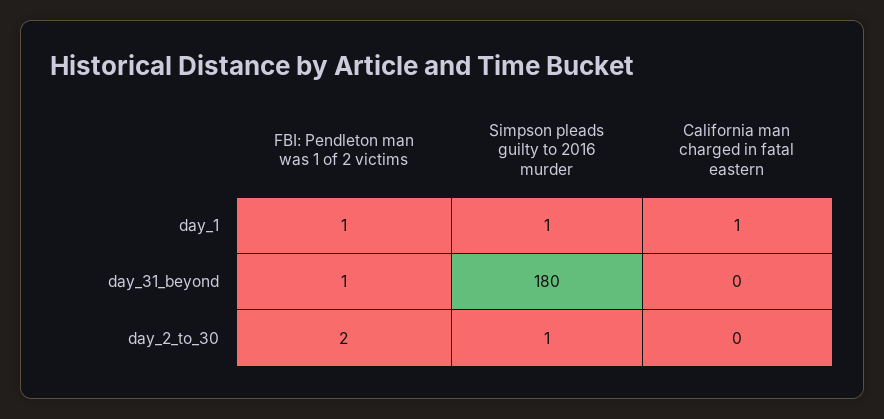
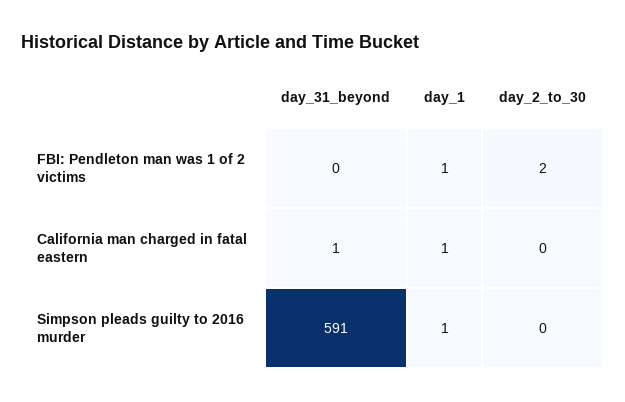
  {
    "FBI: Pendleton man was 1 of 2 victims": {
      "day_1": 1,
-     "day_31_beyond": 1,
+     "day_31_beyond": 0,
      "day_2_to_30": 2
    },
    "Simpson pleads guilty to 2016 murder": {
      "day_1": 1,
-     "day_31_beyond": 180,
+     "day_31_beyond": 591,
-     "day_2_to_30": 1
+     "day_2_to_30": 0
    },
    "California man charged in fatal eastern": {
      "day_1": 1,
-     "day_31_beyond": 0,
+     "day_31_beyond": 1,
      "day_2_to_30": 0
    }
  }

